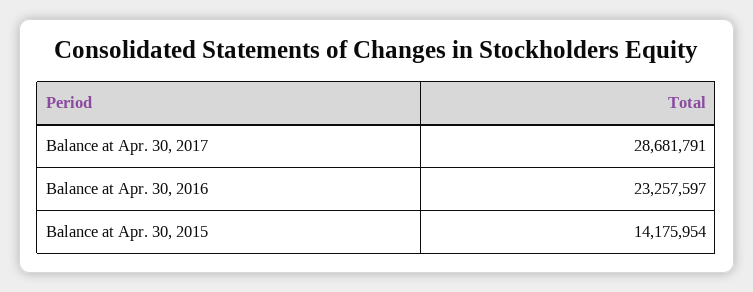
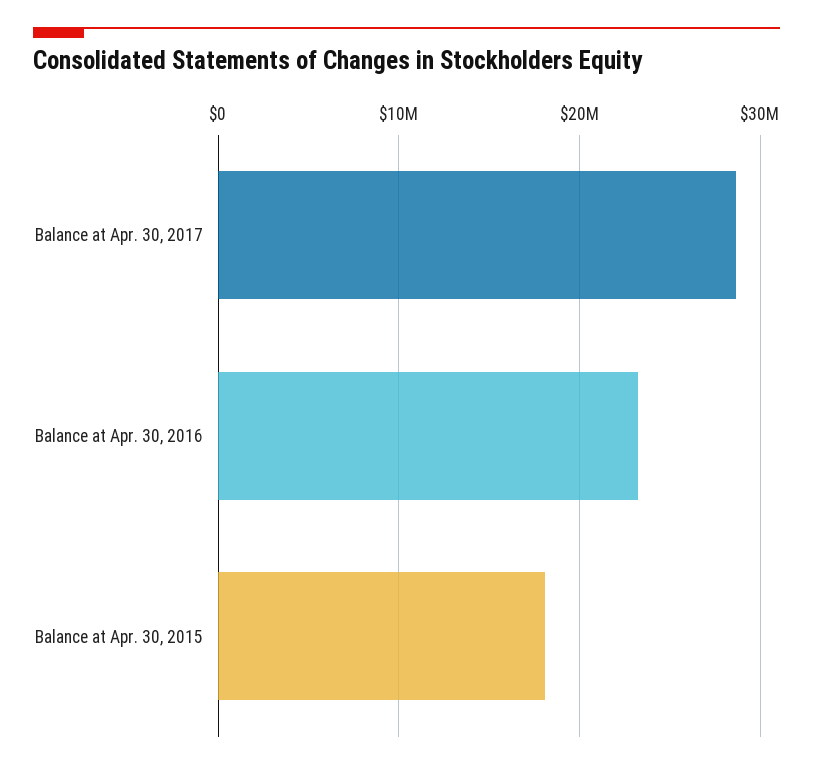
  {
    "Balance at Apr. 30, 2017": 28681791,
    "Balance at Apr. 30, 2016": 23257597,
-   "Balance at Apr. 30, 2015": 14175954
+   "Balance at Apr. 30, 2015": 18000000
  }

